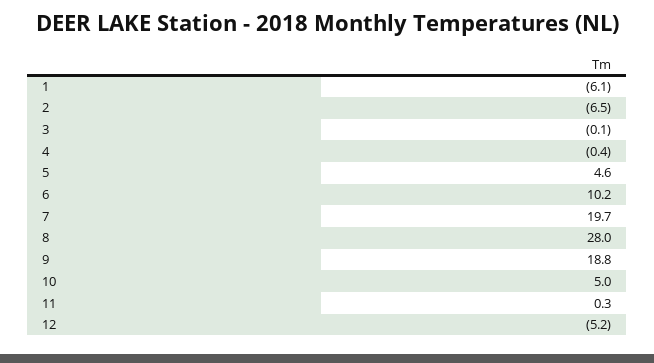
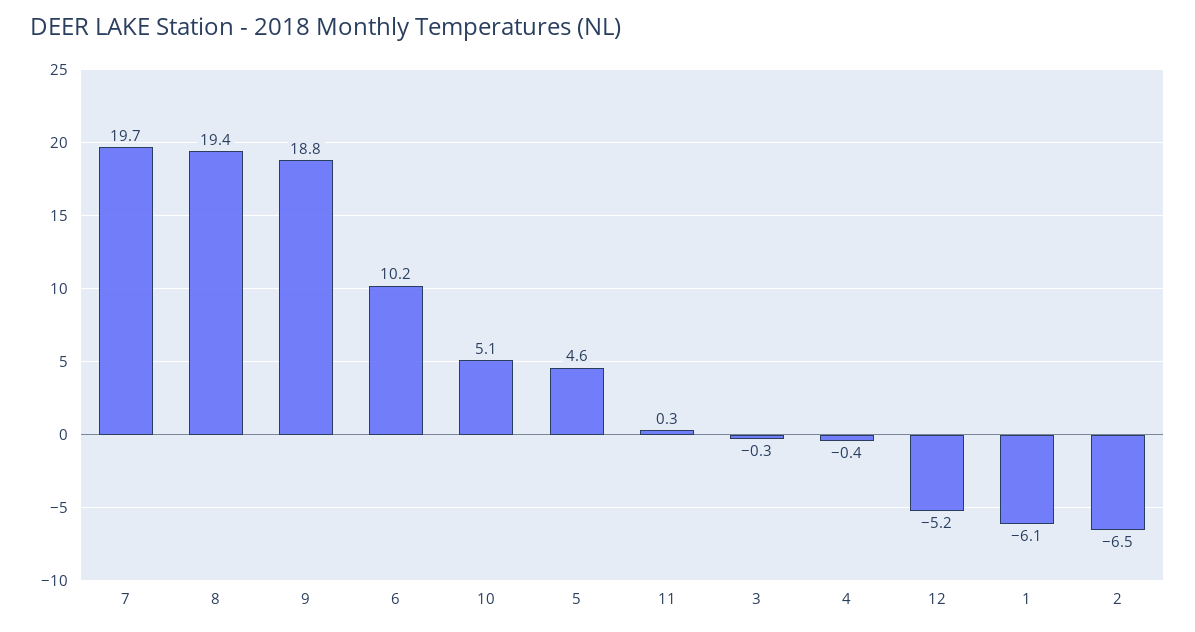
  {
    "1": -6.1,
    "2": -6.5,
-   "3": -0.1,
+   "3": -0.3,
    "4": -0.4,
    "5": 4.6,
    "6": 10.2,
    "7": 19.7,
-   "8": 28,
+   "8": 19.4,
    "9": 18.8,
-   "10": 5,
+   "10": 5.1,
    "11": 0.3,
    "12": -5.2
  }

